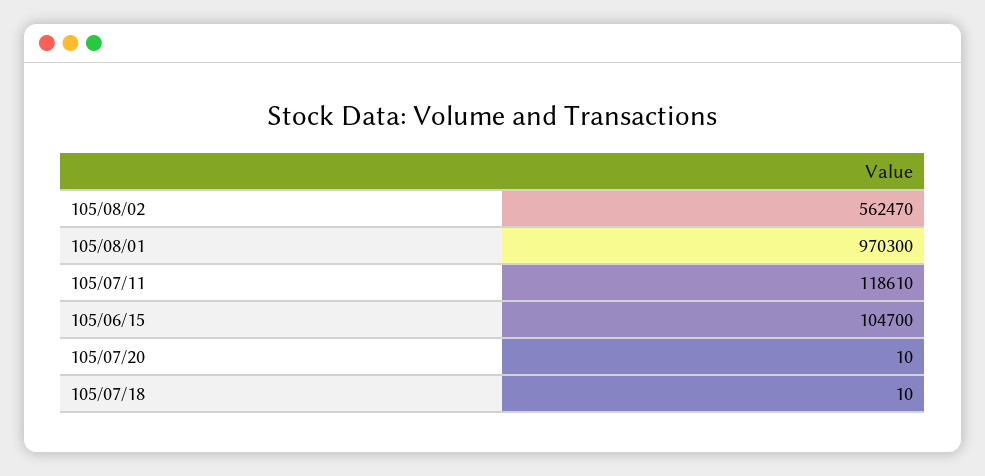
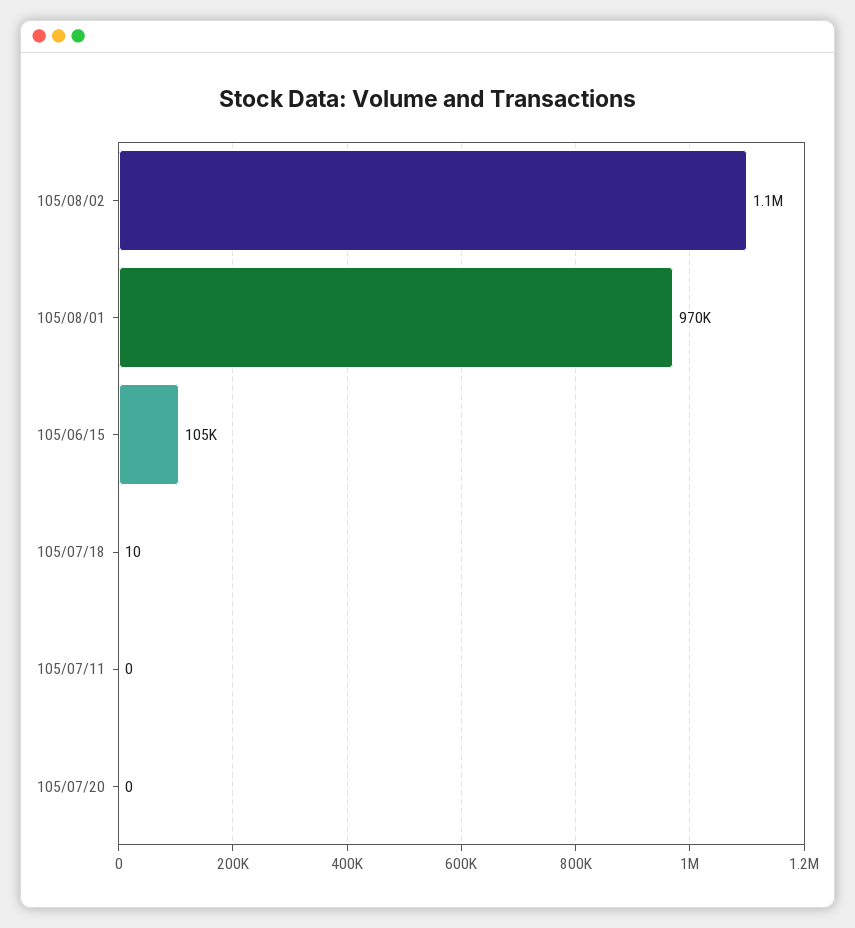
  {
-   "105/08/02": 562470,
+   "105/08/02": 1100000,
    "105/08/01": 970300,
-   "105/07/11": 118610,
+   "105/07/11": 0,
    "105/06/15": 104700,
-   "105/07/20": 10,
+   "105/07/20": 0,
    "105/07/18": 10
  }

